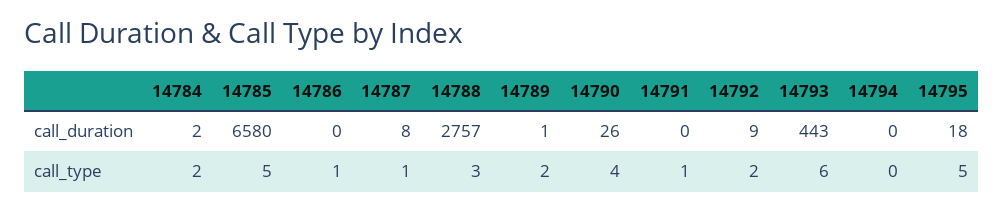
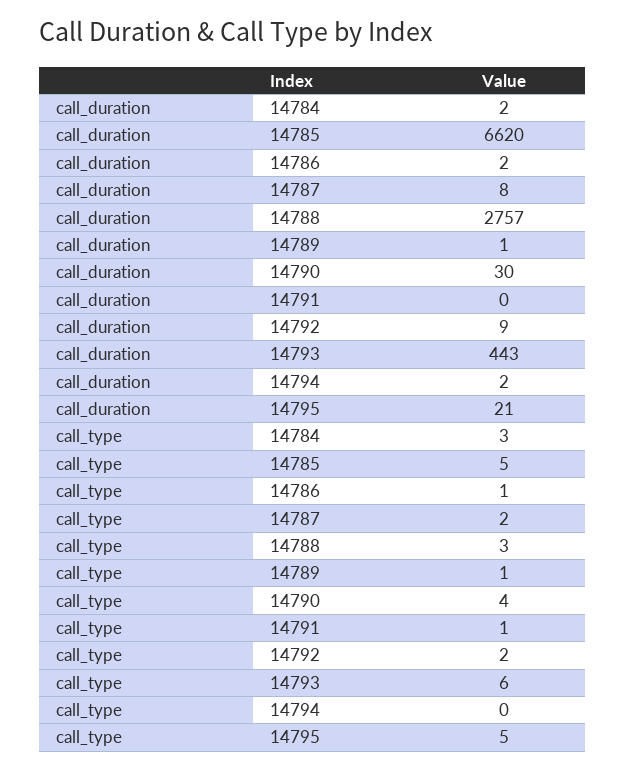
  {
    "14784": {
      "call_duration": 2,
-     "call_type": 2
+     "call_type": 3
    },
    "14785": {
-     "call_duration": 6580,
+     "call_duration": 6620,
      "call_type": 5
    },
    "14786": {
-     "call_duration": 0,
+     "call_duration": 2,
      "call_type": 1
    },
    "14787": {
      "call_duration": 8,
-     "call_type": 1
+     "call_type": 2
    },
    "14788": {
      "call_duration": 2757,
      "call_type": 3
    },
    "14789": {
      "call_duration": 1,
-     "call_type": 2
+     "call_type": 1
    },
    "14790": {
-     "call_duration": 26,
+     "call_duration": 30,
      "call_type": 4
    },
    "14791": {
      "call_duration": 0,
      "call_type": 1
    },
    "14792": {
      "call_duration": 9,
      "call_type": 2
    },
    "14793": {
      "call_duration": 443,
      "call_type": 6
    },
    "14794": {
-     "call_duration": 0,
+     "call_duration": 2,
      "call_type": 0
    },
    "14795": {
-     "call_duration": 18,
+     "call_duration": 21,
      "call_type": 5
    }
  }

